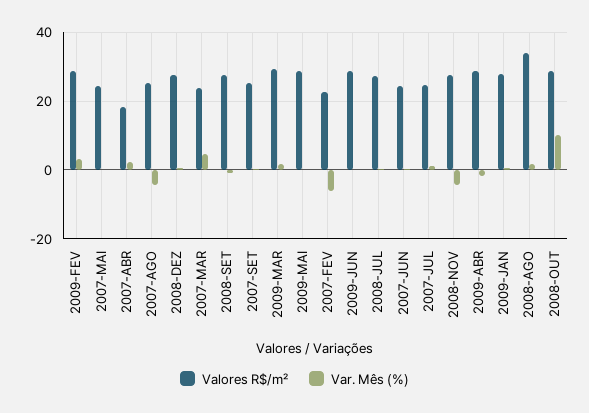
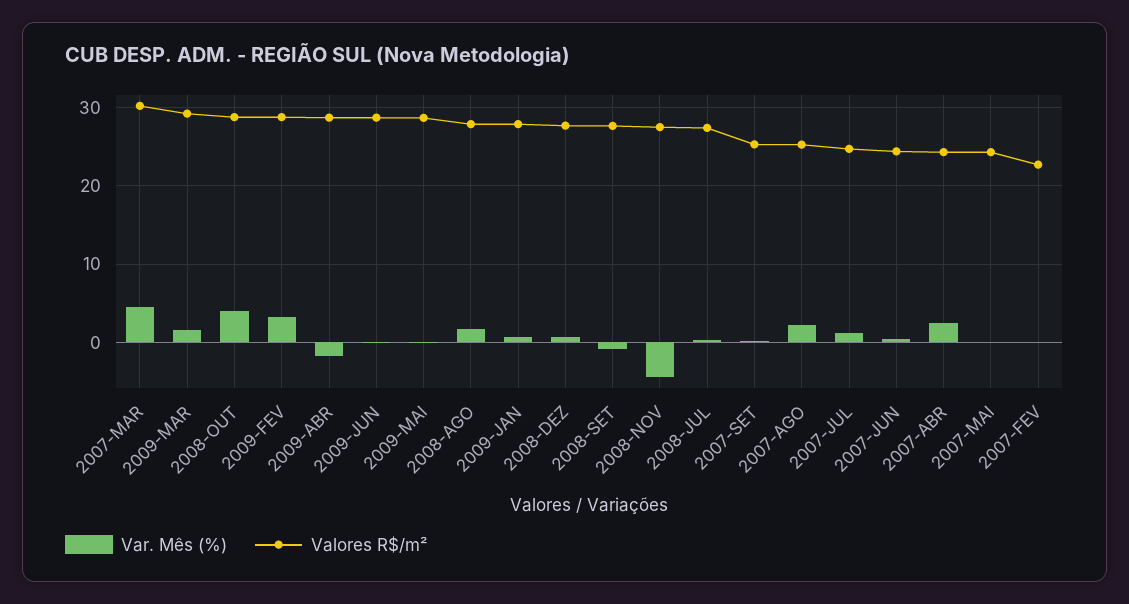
  {
    "Valores R$/m²": {
      "2009-FEV": 29,
      "2007-MAI": 24,
-     "2007-ABR": 18,
+     "2007-ABR": 24,
      "2007-AGO": 25,
      "2008-DEZ": 28,
-     "2007-MAR": 24,
+     "2007-MAR": 30,
      "2008-SET": 28,
      "2007-SET": 25,
      "2009-MAR": 29,
      "2009-MAI": 29,
      "2007-FEV": 23,
      "2009-JUN": 29,
      "2008-JUL": 27,
      "2007-JUN": 24,
      "2007-JUL": 25,
      "2008-NOV": 27,
      "2009-ABR": 29,
      "2009-JAN": 28,
-     "2008-AGO": 34,
+     "2008-AGO": 28,
      "2008-OUT": 29
    },
    "Var. Mês (%)": {
      "2009-FEV": 3,
      "2007-MAI": 0,
      "2007-ABR": 2,
-     "2007-AGO": -4,
+     "2007-AGO": 2,
      "2008-DEZ": 1,
      "2007-MAR": 4,
      "2008-SET": -1,
      "2007-SET": 0,
      "2009-MAR": 2,
      "2009-MAI": 0,
-     "2007-FEV": -6,
+     "2007-FEV": 0,
      "2009-JUN": 0,
      "2008-JUL": 0,
      "2007-JUN": 0,
      "2007-JUL": 1,
      "2008-NOV": -4,
      "2009-ABR": -2,
      "2009-JAN": 1,
      "2008-AGO": 2,
-     "2008-OUT": 10
+     "2008-OUT": 4
    }
  }

